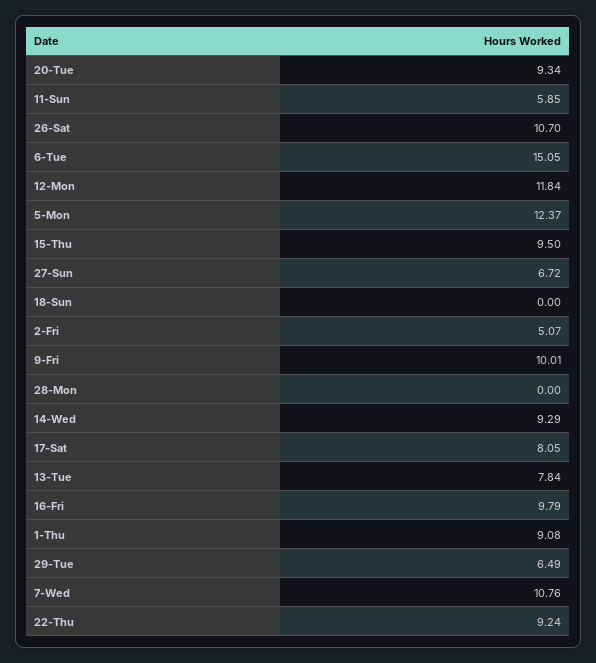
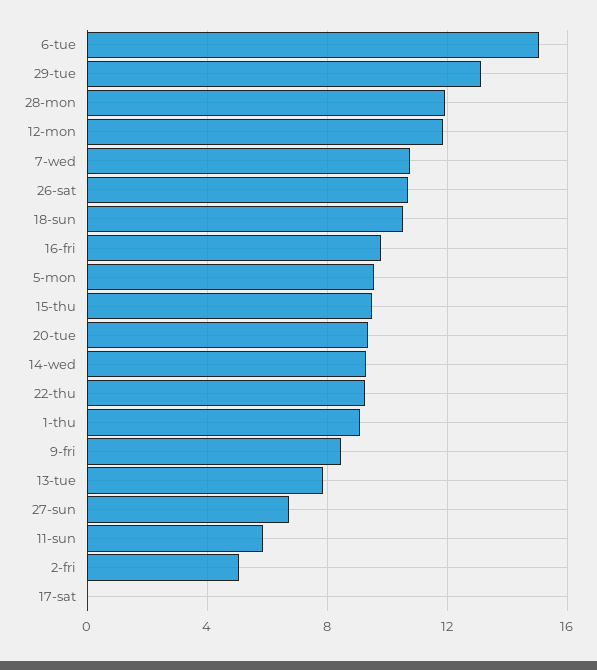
  {
    "20-Tue": 9.34,
    "11-Sun": 5.85,
    "26-Sat": 10.7,
    "6-Tue": 15.05,
    "12-Mon": 11.84,
-   "5-Mon": 12.37,
+   "5-Mon": 9.5,
    "15-Thu": 9.5,
    "27-Sun": 6.72,
-   "18-Sun": 0,
+   "18-Sun": 10.5,
    "2-Fri": 5.07,
-   "9-Fri": 10.01,
+   "9-Fri": 8.5,
-   "28-Mon": 0,
+   "28-Mon": 12,
    "14-Wed": 9.29,
-   "17-Sat": 8.05,
+   "17-Sat": 0,
    "13-Tue": 7.84,
    "16-Fri": 9.79,
    "1-Thu": 9.08,
-   "29-Tue": 6.49,
+   "29-Tue": 13,
    "7-Wed": 10.76,
    "22-Thu": 9.24
  }

